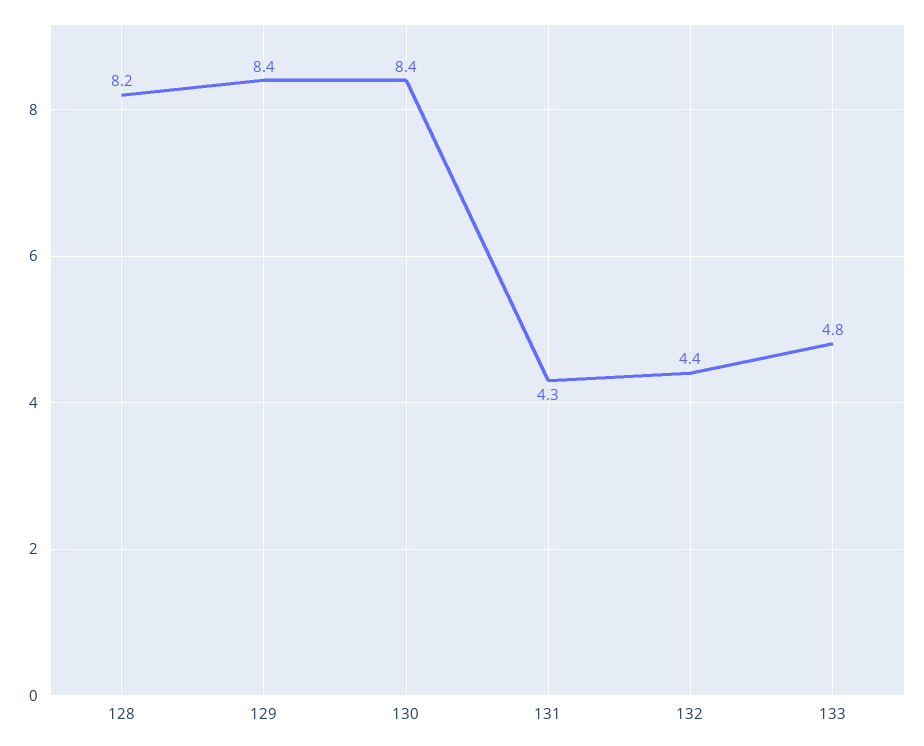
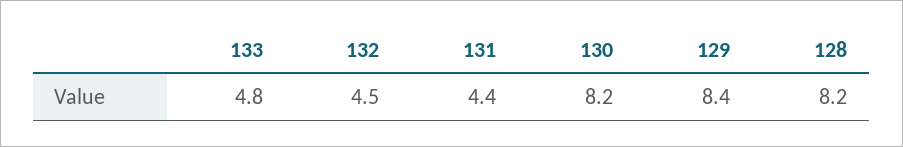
  {
    "128": 8.2,
    "129": 8.4,
-   "130": 8.4,
+   "130": 8.2,
-   "131": 4.3,
+   "131": 4.4,
-   "132": 4.4,
+   "132": 4.5,
    "133": 4.8
  }

